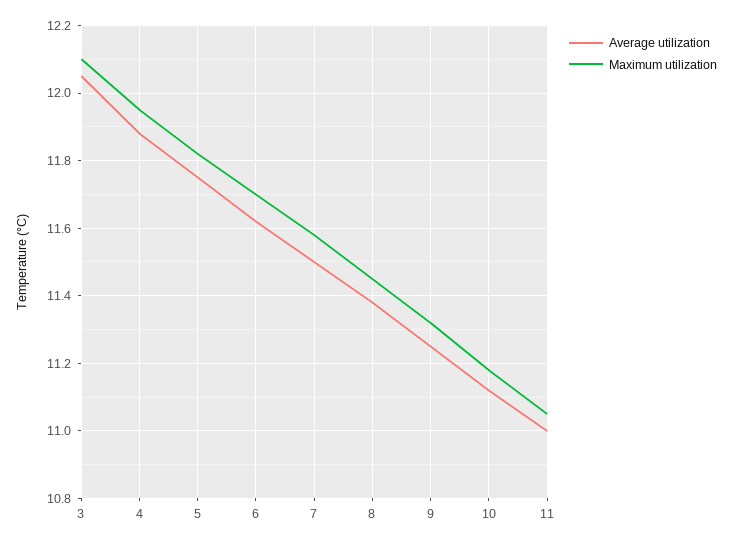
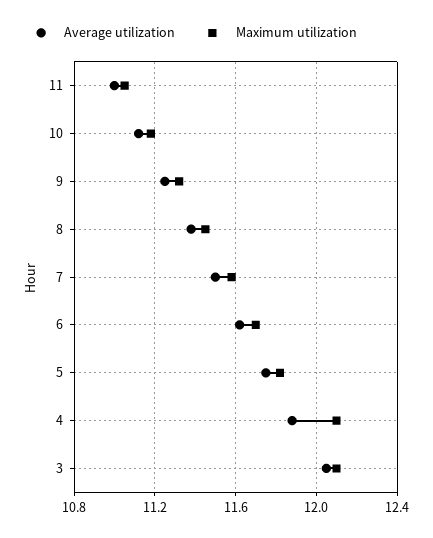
  {
    "Average utilization": {
      "3": 12.05,
      "4": 11.9,
      "5": 11.75,
      "6": 11.6,
      "7": 11.5,
      "8": 11.4,
      "9": 11.25,
      "10": 11.1,
      "11": 11
    },
    "Maximum utilization": {
      "3": 12.1,
-     "4": 11.95,
+     "4": 12.1,
      "5": 11.8,
      "6": 11.7,
      "7": 11.6,
      "8": 11.45,
      "9": 11.3,
      "10": 11.2,
      "11": 11.05
    }
  }

